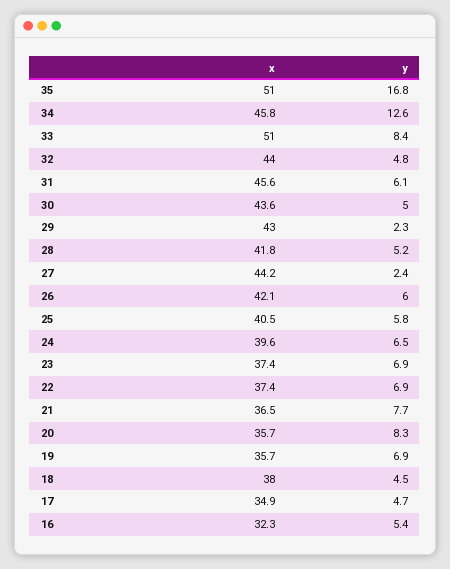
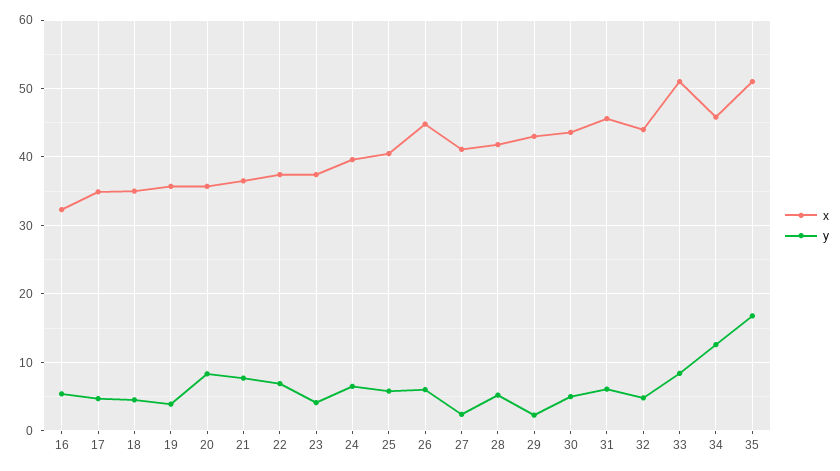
  {
    "x": {
      "35": 51,
      "34": 45.8,
      "33": 51,
      "32": 44,
      "31": 45.6,
      "30": 43.6,
      "29": 43,
      "28": 41.8,
-     "27": 44.2,
+     "27": 41,
-     "26": 42.1,
+     "26": 45,
      "25": 40.5,
      "24": 39.6,
      "23": 37.4,
      "22": 37.4,
      "21": 36.5,
      "20": 35.7,
      "19": 35.7,
-     "18": 38,
+     "18": 35,
      "17": 34.9,
      "16": 32.3
    },
    "y": {
      "35": 16.8,
      "34": 12.6,
      "33": 8.4,
      "32": 4.8,
      "31": 6.1,
      "30": 5,
      "29": 2.3,
      "28": 5.2,
      "27": 2.4,
      "26": 6,
      "25": 5.8,
      "24": 6.5,
-     "23": 6.9,
+     "23": 4,
      "22": 6.9,
      "21": 7.7,
      "20": 8.3,
-     "19": 6.9,
+     "19": 4,
      "18": 4.5,
      "17": 4.7,
      "16": 5.4
    }
  }

